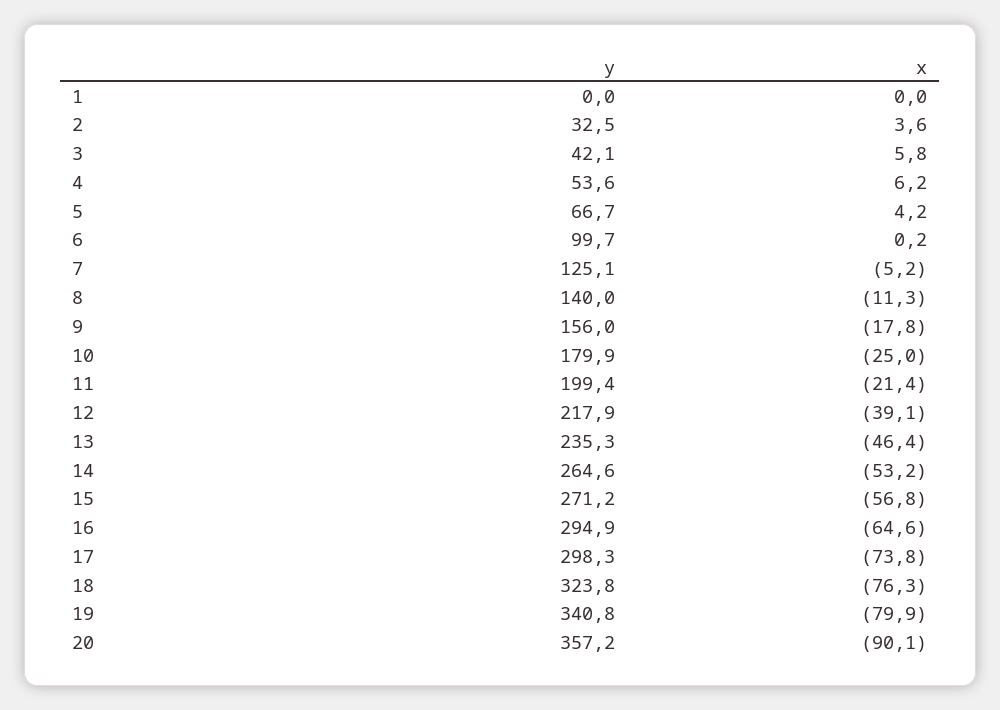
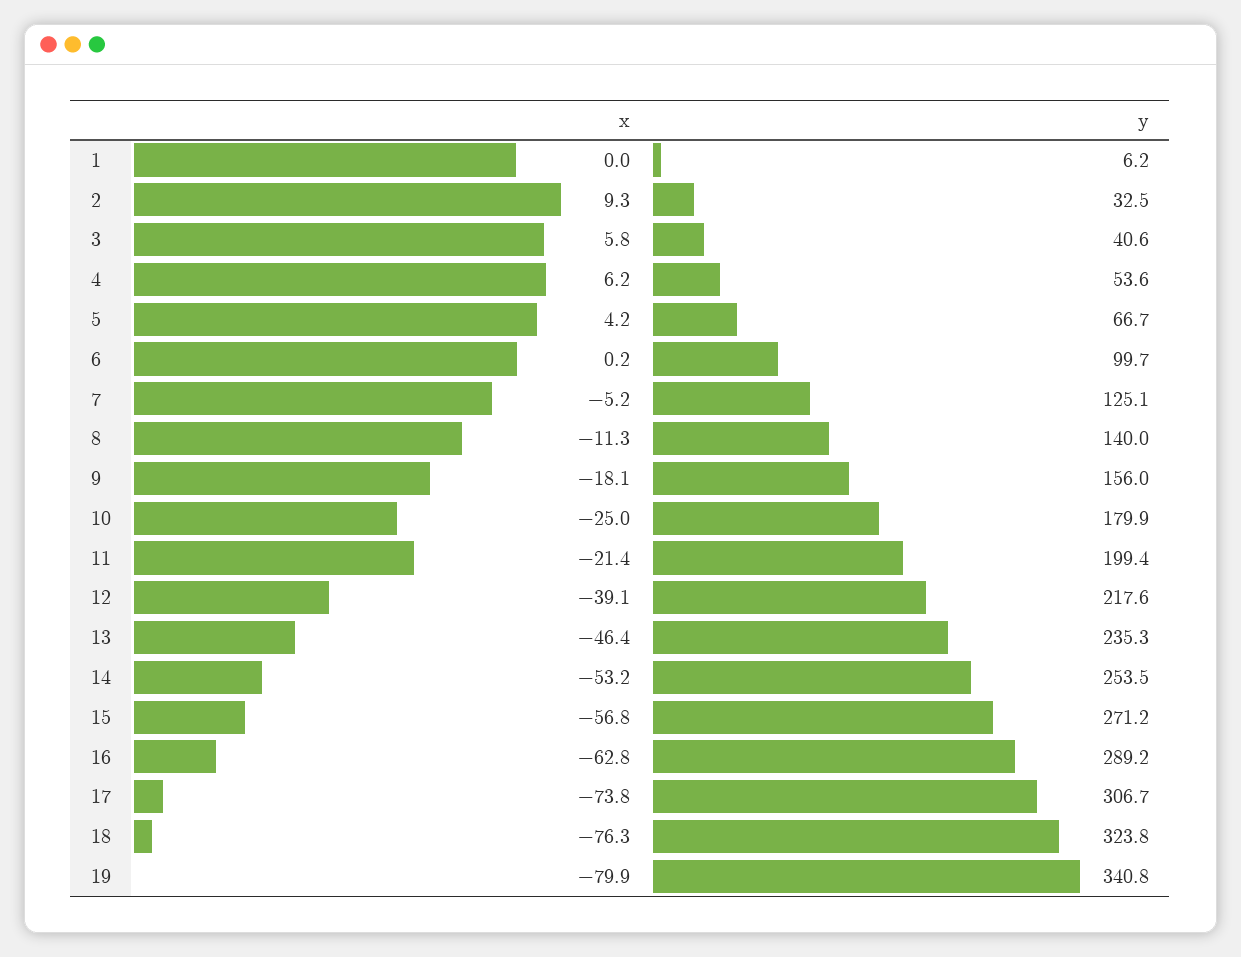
  {
    "y": {
-     "1": 0,
+     "1": 6.2,
      "2": 32.5,
-     "3": 42.1,
+     "3": 40.6,
      "4": 53.6,
      "5": 66.7,
      "6": 99.7,
      "7": 125.1,
      "8": 140,
      "9": 156,
      "10": 179.9,
      "11": 199.4,
-     "12": 217.9,
+     "12": 217.6,
      "13": 235.3,
-     "14": 264.6,
+     "14": 253.5,
      "15": 271.2,
-     "16": 294.9,
+     "16": 289.2,
-     "17": 298.3,
+     "17": 306.7,
      "18": 323.8,
-     "19": 340.8,
+     "19": 340.8
-     "20": 357.2
    },
    "x": {
      "1": 0,
-     "2": 3.6,
+     "2": 9.3,
      "3": 5.8,
      "4": 6.2,
      "5": 4.2,
      "6": 0.2,
      "7": -5.2,
      "8": -11.3,
-     "9": -17.8,
+     "9": -18.1,
      "10": -25,
      "11": -21.4,
      "12": -39.1,
      "13": -46.4,
      "14": -53.2,
      "15": -56.8,
-     "16": -64.6,
+     "16": -62.8,
      "17": -73.8,
      "18": -76.3,
-     "19": -79.9,
+     "19": -79.9
-     "20": -90.1
    }
  }

